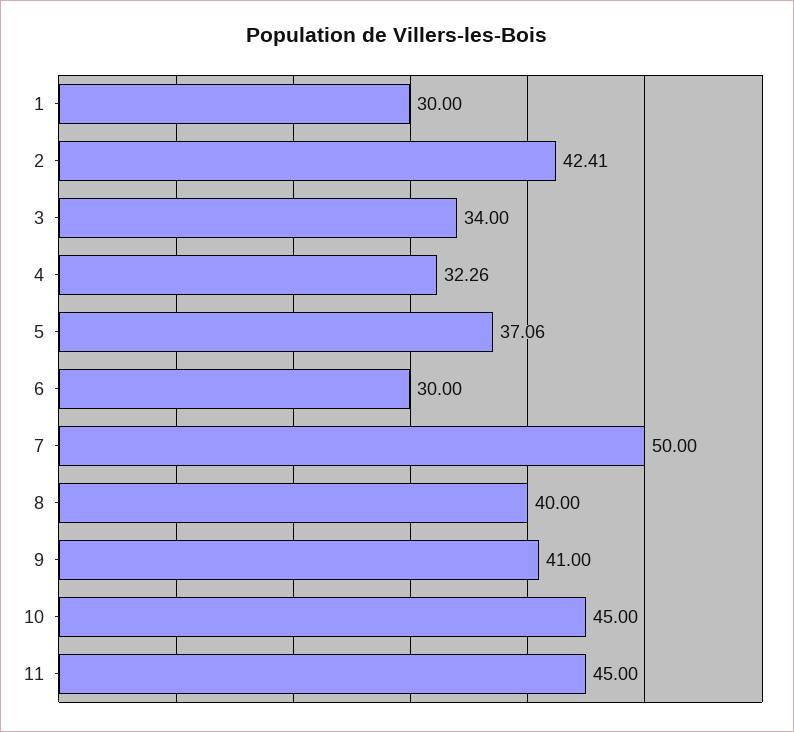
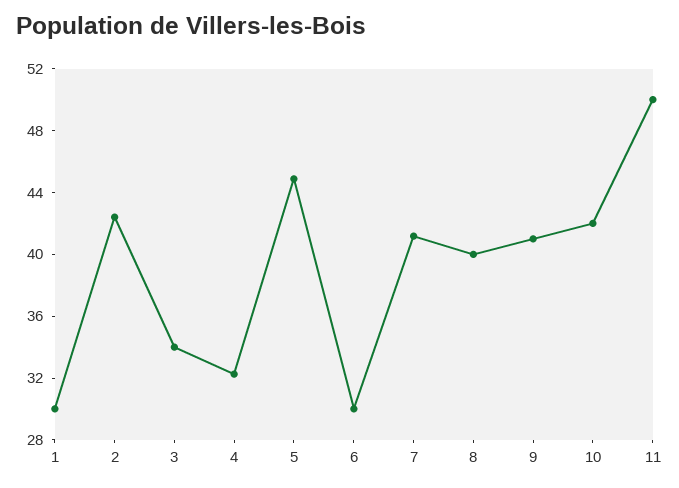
  {
    "1": 30,
    "2": 42.41,
    "3": 34,
    "4": 32.26,
-   "5": 37.06,
+   "5": 45,
    "6": 30,
-   "7": 50,
+   "7": 41,
    "8": 40,
    "9": 41,
-   "10": 45,
+   "10": 42,
-   "11": 45
+   "11": 50
  }

